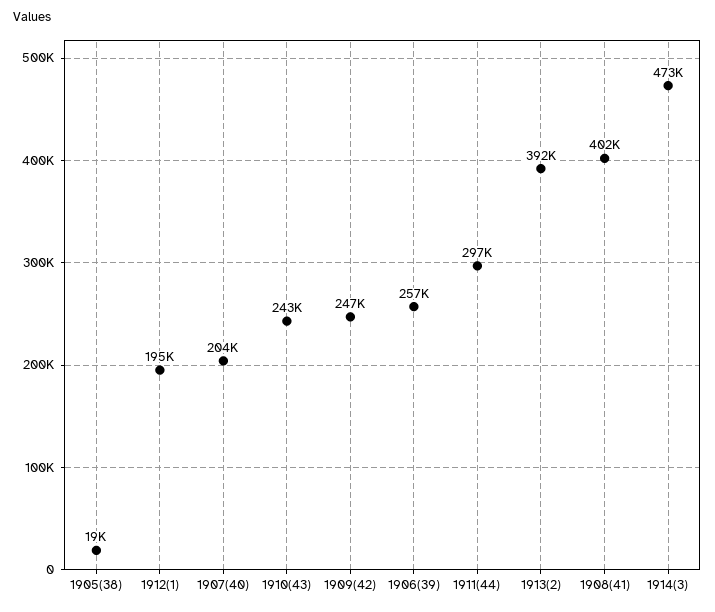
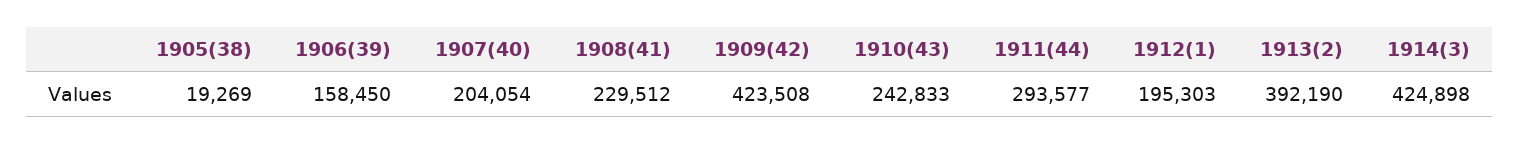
  {
    "1905(38)": 19269,
    "1912(1)": 195303,
    "1907(40)": 204054,
    "1910(43)": 242833,
-   "1909(42)": 247000,
+   "1909(42)": 423508,
-   "1906(39)": 257000,
+   "1906(39)": 158450,
-   "1911(44)": 297000,
+   "1911(44)": 293577,
    "1913(2)": 392190,
-   "1908(41)": 402000,
+   "1908(41)": 229512,
-   "1914(3)": 473000
+   "1914(3)": 424898
  }

